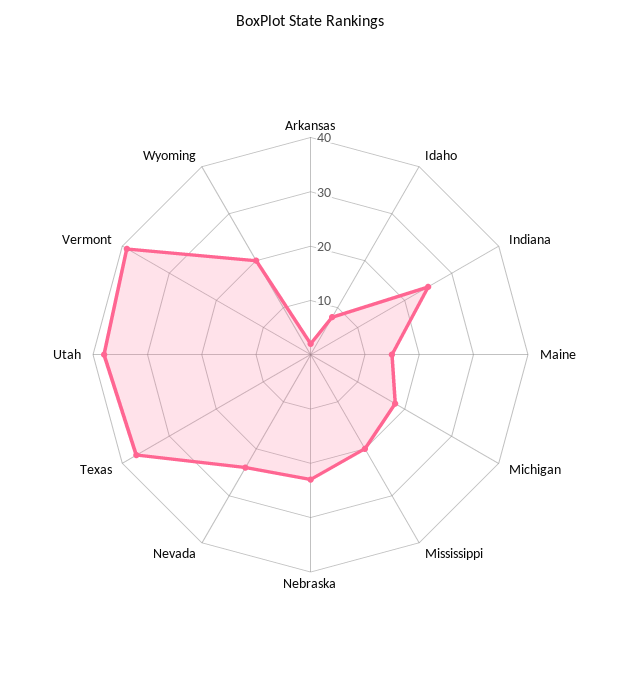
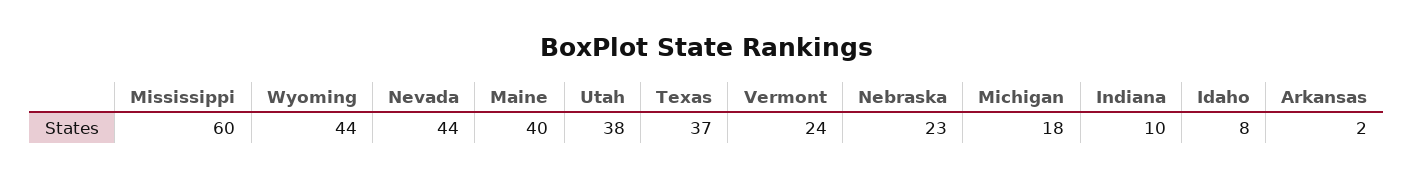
  {
    "Arkansas": 2,
    "Idaho": 8,
-   "Indiana": 25,
+   "Indiana": 10,
-   "Maine": 15,
+   "Maine": 40,
    "Michigan": 18,
-   "Mississippi": 20,
+   "Mississippi": 60,
    "Nebraska": 23,
-   "Nevada": 25,
+   "Nevada": 44,
    "Texas": 37,
    "Utah": 38,
-   "Vermont": 40,
+   "Vermont": 24,
-   "Wyoming": 20
+   "Wyoming": 44
  }

